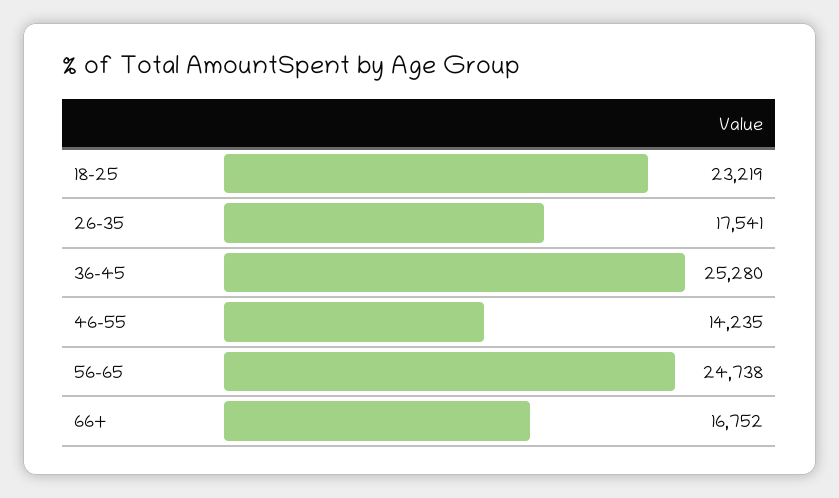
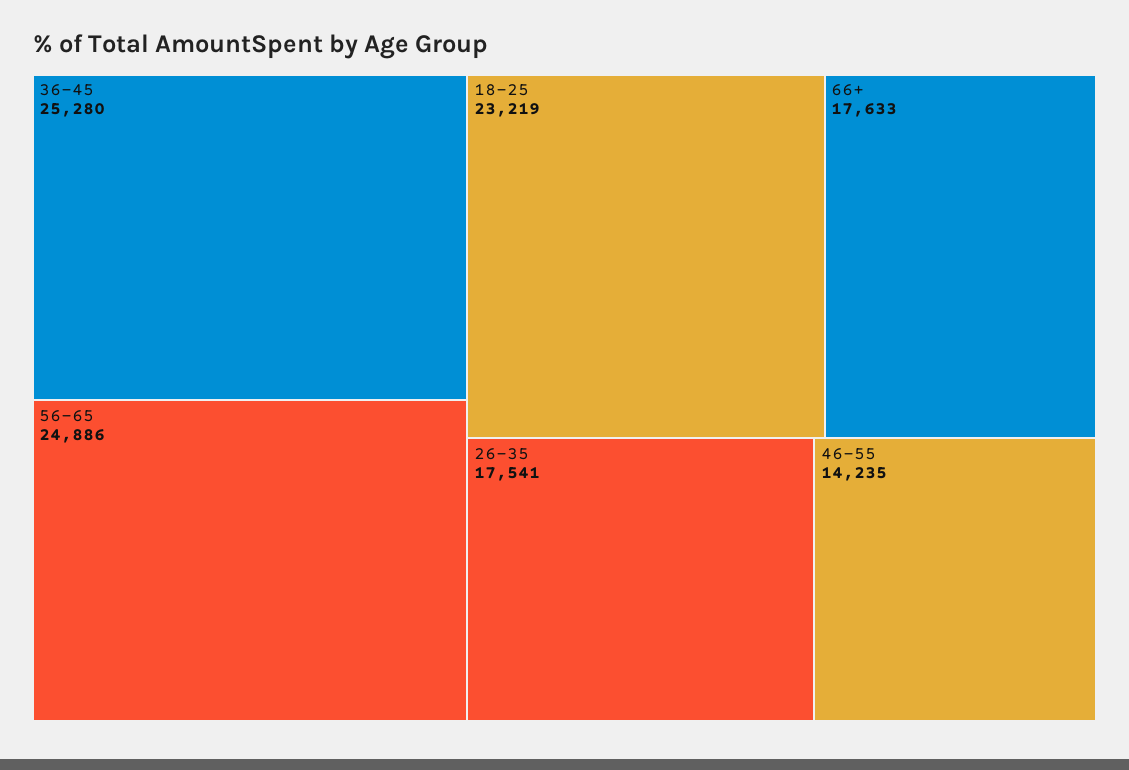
  {
    "18-25": 23219,
    "26-35": 17541,
    "36-45": 25280,
    "46-55": 14235,
-   "56-65": 24738,
+   "56-65": 24886,
-   "66+": 16752
+   "66+": 17633
  }

